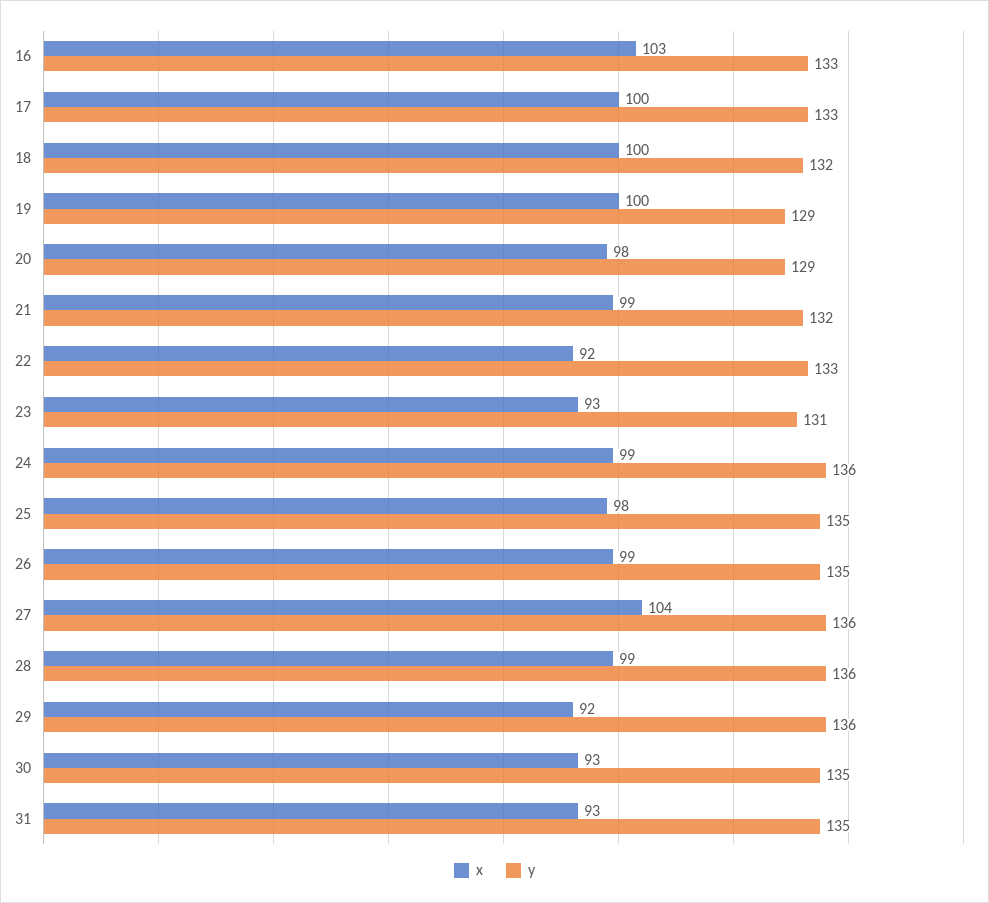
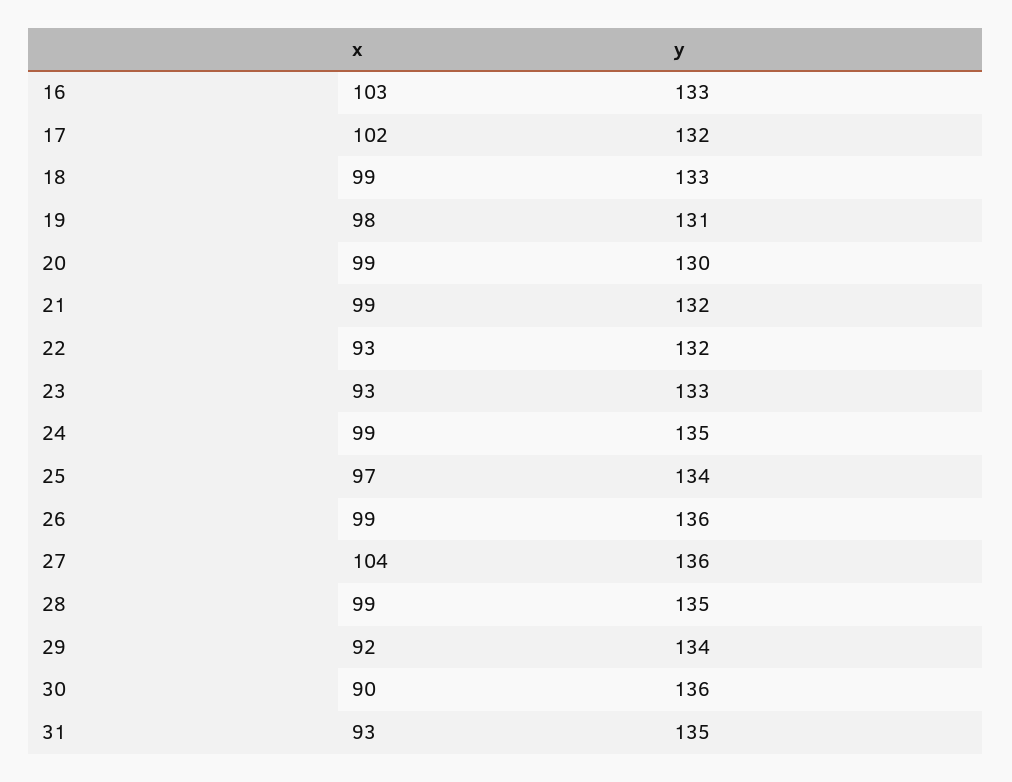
  {
    "x": {
      "16": 103,
-     "17": 100,
+     "17": 102,
-     "18": 100,
+     "18": 99,
-     "19": 100,
+     "19": 98,
-     "20": 98,
+     "20": 99,
      "21": 99,
-     "22": 92,
+     "22": 93,
      "23": 93,
      "24": 99,
-     "25": 98,
+     "25": 97,
      "26": 99,
      "27": 104,
      "28": 99,
      "29": 92,
-     "30": 93,
+     "30": 90,
      "31": 93
    },
    "y": {
      "16": 133,
-     "17": 133,
+     "17": 132,
-     "18": 132,
+     "18": 133,
-     "19": 129,
+     "19": 131,
-     "20": 129,
+     "20": 130,
      "21": 132,
-     "22": 133,
+     "22": 132,
-     "23": 131,
+     "23": 133,
-     "24": 136,
+     "24": 135,
-     "25": 135,
+     "25": 134,
-     "26": 135,
+     "26": 136,
      "27": 136,
-     "28": 136,
+     "28": 135,
-     "29": 136,
+     "29": 134,
-     "30": 135,
+     "30": 136,
      "31": 135
    }
  }

